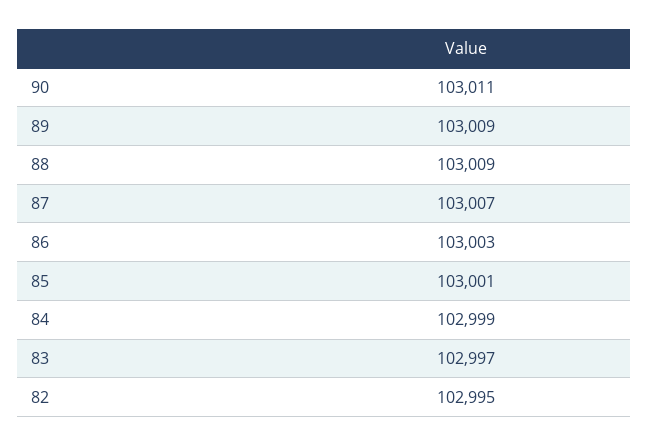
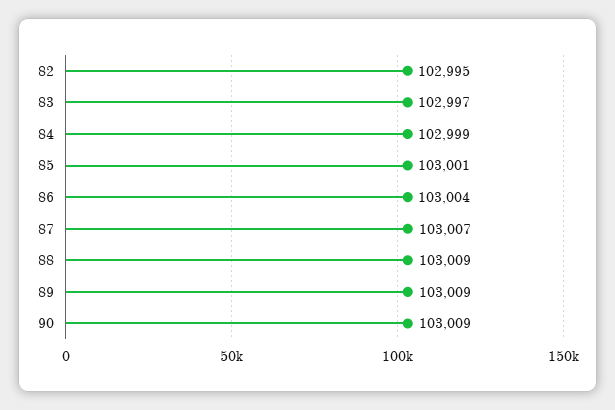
  {
-   "90": 103011,
+   "90": 103009,
    "89": 103009,
    "88": 103009,
    "87": 103007,
-   "86": 103003,
+   "86": 103004,
    "85": 103001,
    "84": 102999,
    "83": 102997,
    "82": 102995
  }

